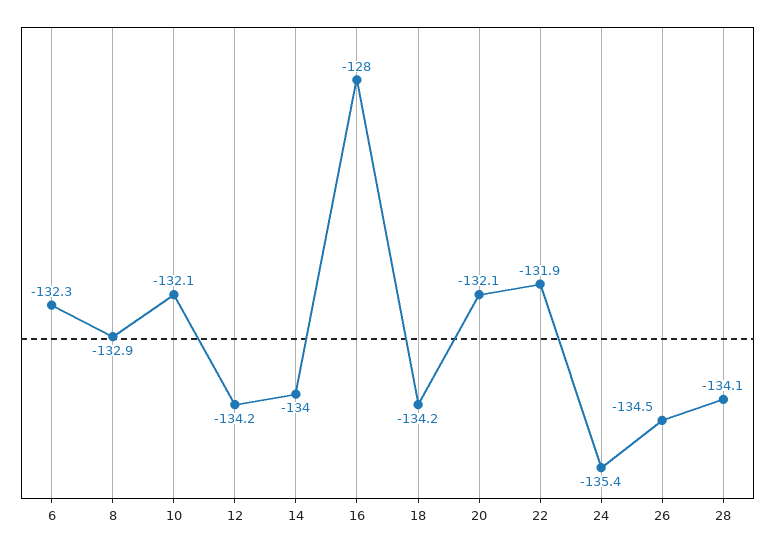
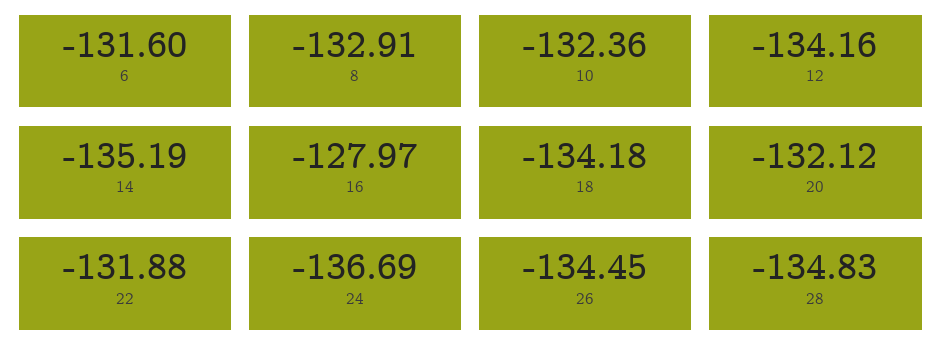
  {
-   "6": -132.3,
+   "6": -131.6,
    "8": -132.91,
-   "10": -132.1,
+   "10": -132.36,
    "12": -134.16,
-   "14": -134,
+   "14": -135.19,
    "16": -127.97,
    "18": -134.18,
    "20": -132.12,
    "22": -131.88,
-   "24": -135.4,
+   "24": -136.69,
    "26": -134.45,
-   "28": -134.1
+   "28": -134.83
  }

